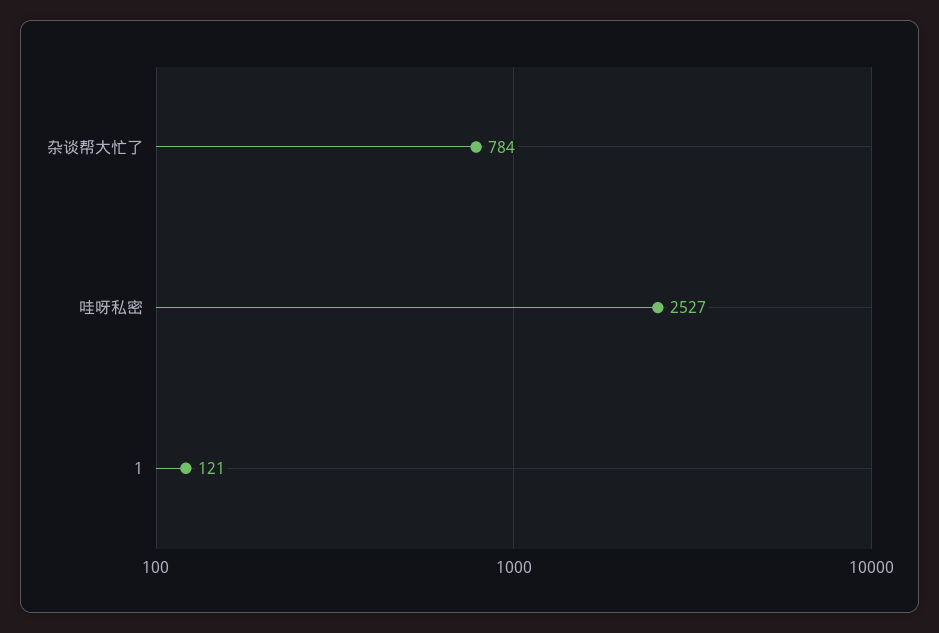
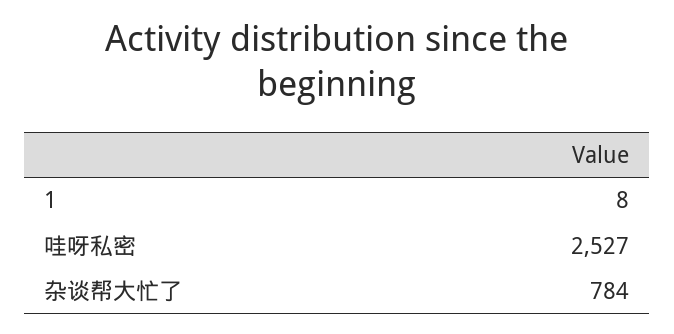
  {
    "杂谈帮大忙了": 784,
    "哇呀私密": 2527,
-   "1": 121
+   "1": 8
  }

